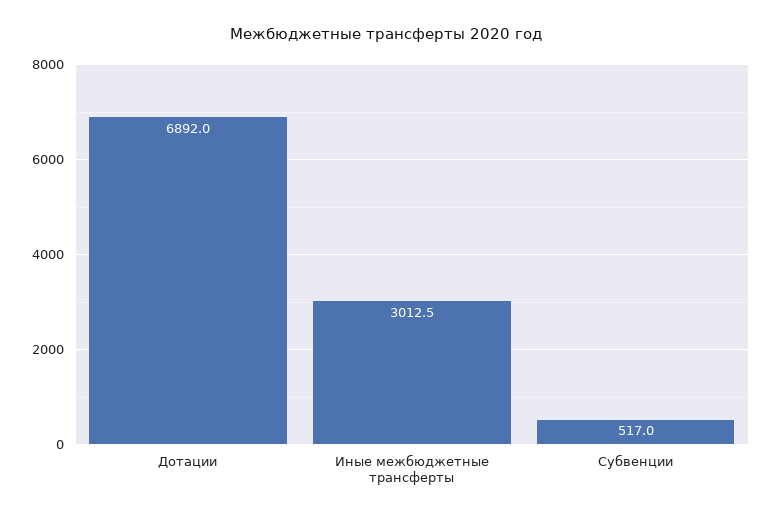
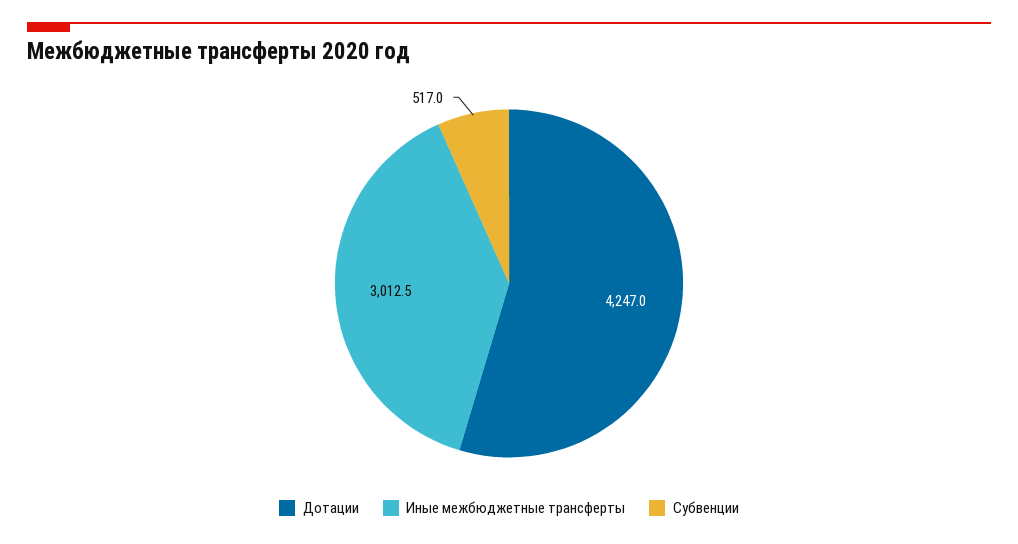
  {
-   "Дотации": 6892,
+   "Дотации": 4247,
    "Иные межбюджетные трансферты": 3012.5,
    "Субвенции": 517
  }

